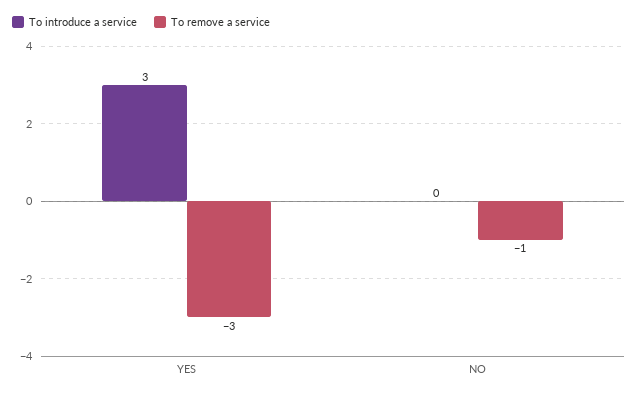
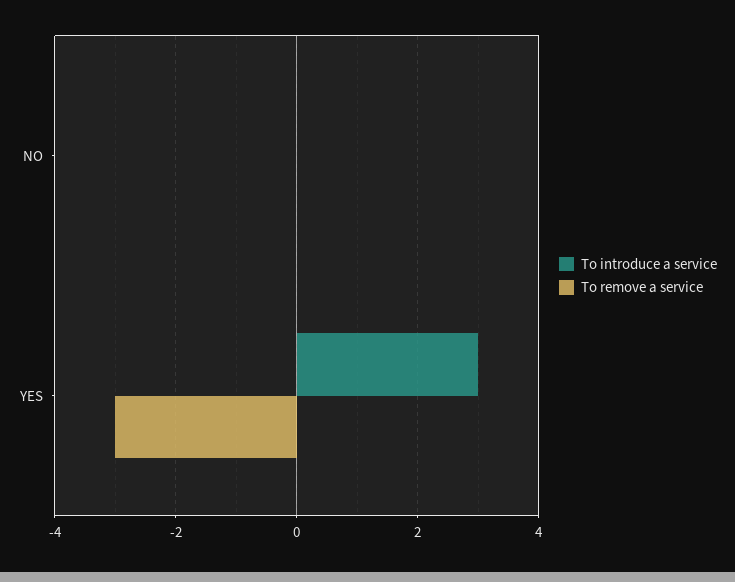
  {
    "To introduce a service": {
      "YES": 3,
      "NO": 0
    },
    "To remove a service": {
      "YES": -3,
-     "NO": -1
+     "NO": 0
    }
  }

